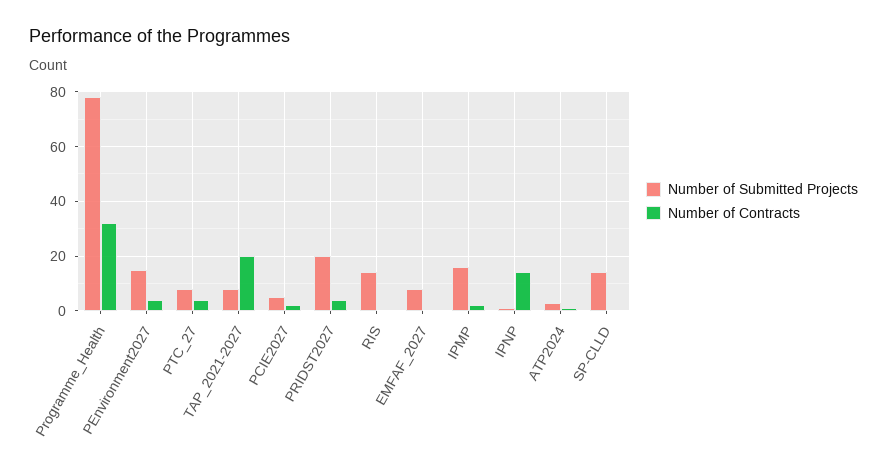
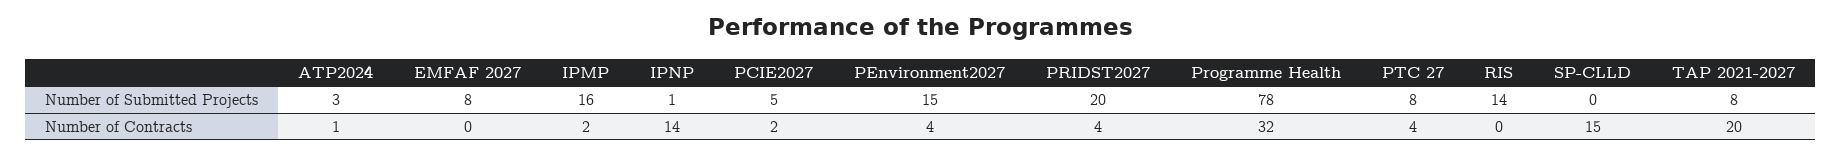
  {
    "Number of Submitted Projects": {
      "Programme_Health": 78,
      "PEnvironment2027": 15,
      "PTC_27": 8,
      "TAP_2021-2027": 8,
      "PCIE2027": 5,
      "PRIDST2027": 20,
      "RIS": 14,
      "EMFAF_2027": 8,
      "IPMP": 16,
      "IPNP": 1,
      "ATP2024": 3,
-     "SP-CLLD": 15
+     "SP-CLLD": 0
    },
    "Number of Contracts": {
      "Programme_Health": 32,
      "PEnvironment2027": 4,
      "PTC_27": 4,
      "TAP_2021-2027": 20,
      "PCIE2027": 2,
      "PRIDST2027": 4,
      "RIS": 0,
      "EMFAF_2027": 0,
      "IPMP": 2,
      "IPNP": 14,
      "ATP2024": 1,
-     "SP-CLLD": 0
+     "SP-CLLD": 15
    }
  }

